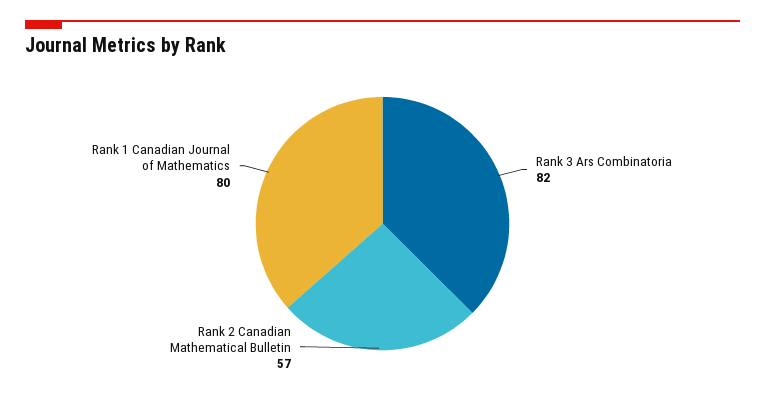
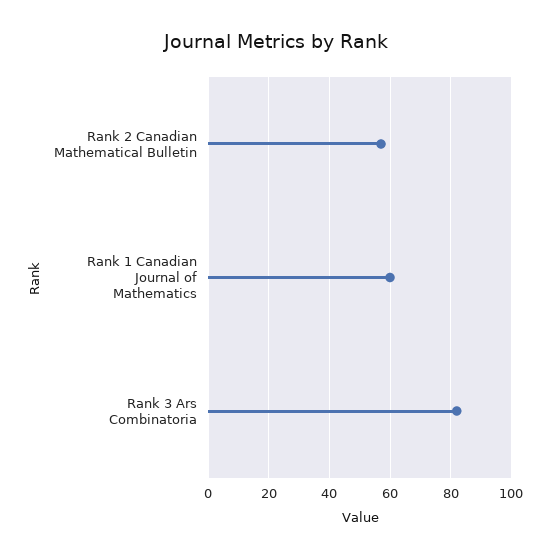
  {
    "Rank 3 Ars Combinatoria": 82,
    "Rank 2 Canadian Mathematical Bulletin": 57,
-   "Rank 1 Canadian Journal of Mathematics": 80
+   "Rank 1 Canadian Journal of Mathematics": 60
  }

